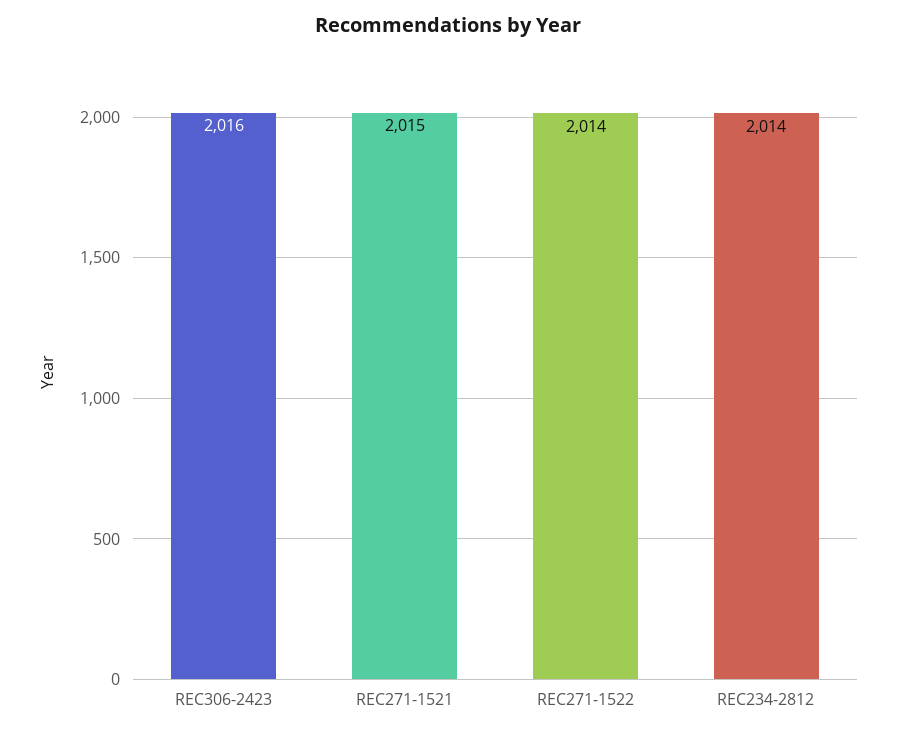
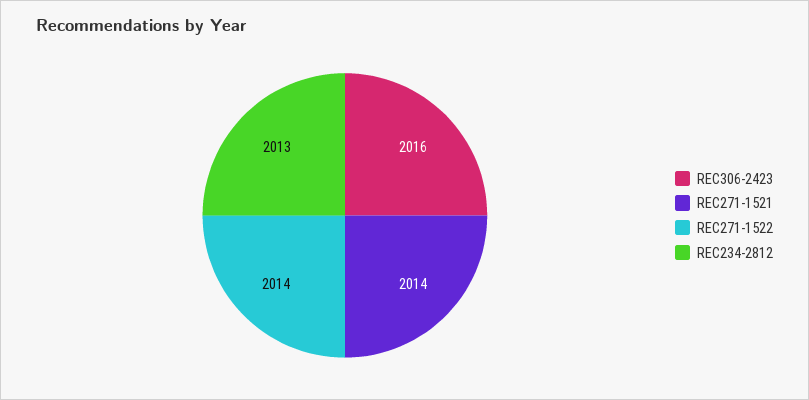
  {
    "REC306-2423": 2016,
-   "REC271-1521": 2015,
+   "REC271-1521": 2014,
    "REC271-1522": 2014,
-   "REC234-2812": 2014
+   "REC234-2812": 2013
  }

